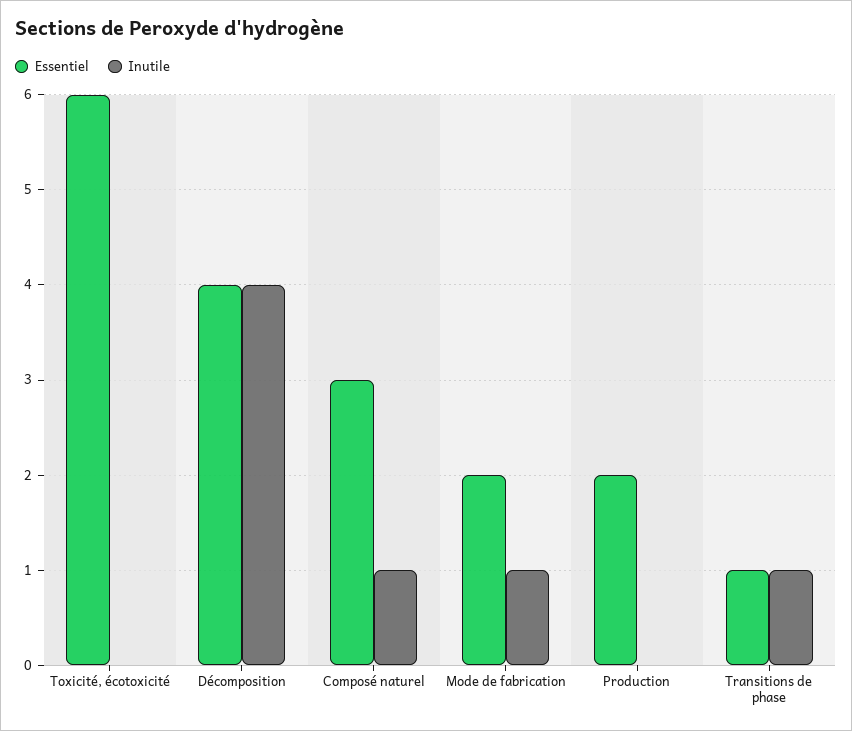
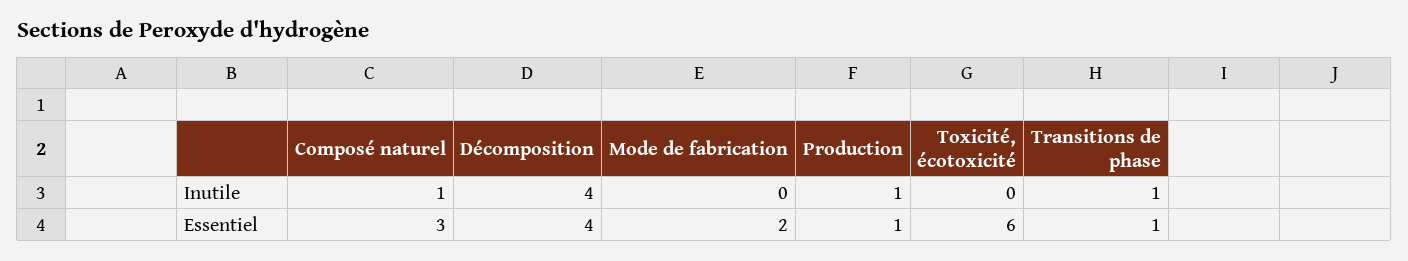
  {
    "Essentiel": {
      "Toxicité, écotoxicité": 6,
      "Décomposition": 4,
      "Composé naturel": 3,
      "Mode de fabrication": 2,
-     "Production": 2,
+     "Production": 1,
      "Transitions de phase": 1
    },
    "Inutile": {
      "Toxicité, écotoxicité": 0,
      "Décomposition": 4,
      "Composé naturel": 1,
-     "Mode de fabrication": 1,
+     "Mode de fabrication": 0,
-     "Production": 0,
+     "Production": 1,
      "Transitions de phase": 1
    }
  }

